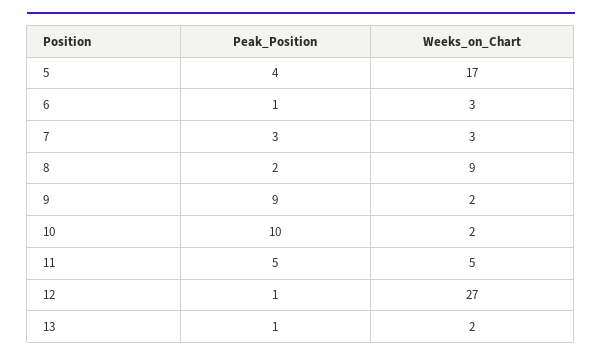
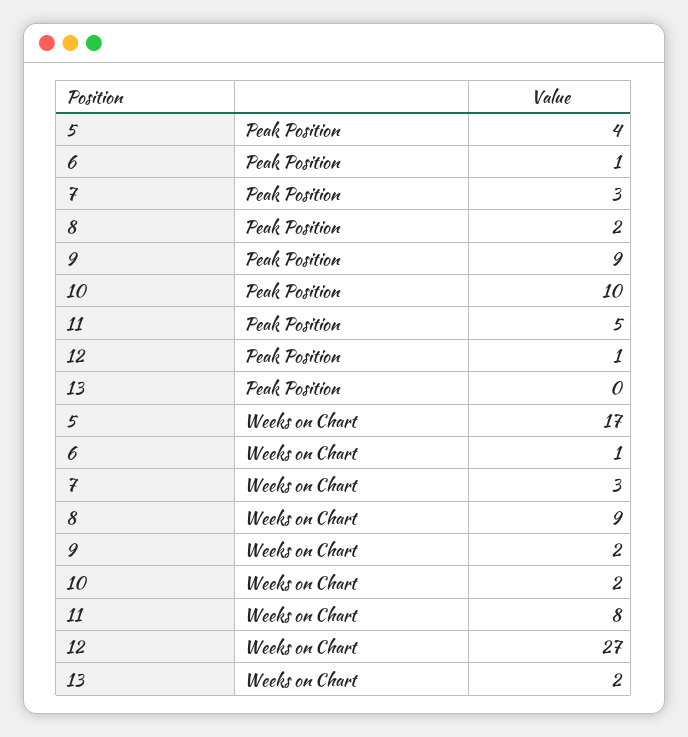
  {
    "Peak_Position": {
      "5": 4,
      "6": 1,
      "7": 3,
      "8": 2,
      "9": 9,
      "10": 10,
      "11": 5,
      "12": 1,
-     "13": 1
+     "13": 0
    },
    "Weeks_on_Chart": {
      "5": 17,
-     "6": 3,
+     "6": 1,
      "7": 3,
      "8": 9,
      "9": 2,
      "10": 2,
-     "11": 5,
+     "11": 8,
      "12": 27,
      "13": 2
    }
  }

